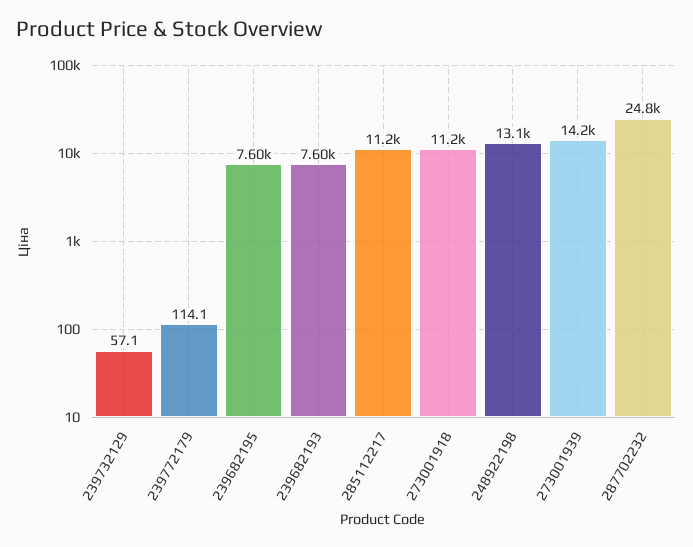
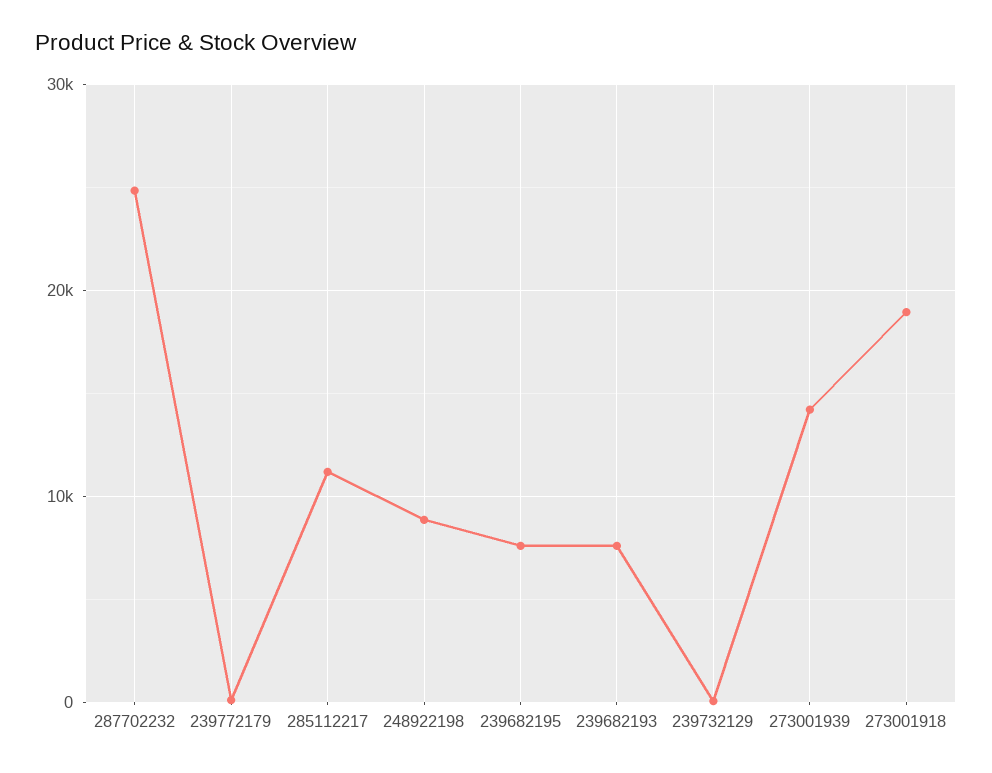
  {
    "239732129": 57.1,
    "239772179": 114.1,
    "239682195": 7600,
    "239682193": 7600,
    "285112217": 11200,
-   "273001918": 11200,
+   "273001918": 19000,
-   "248922198": 13100,
+   "248922198": 9000,
    "273001939": 14200,
    "287702232": 24800
  }

